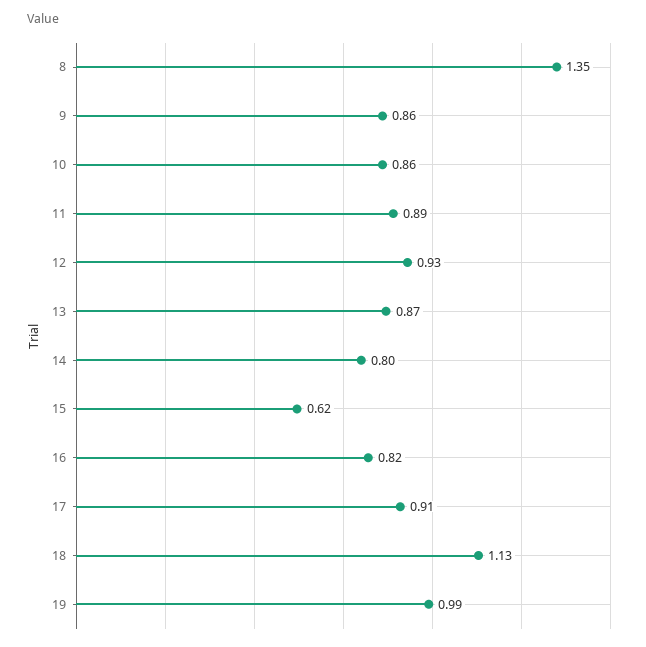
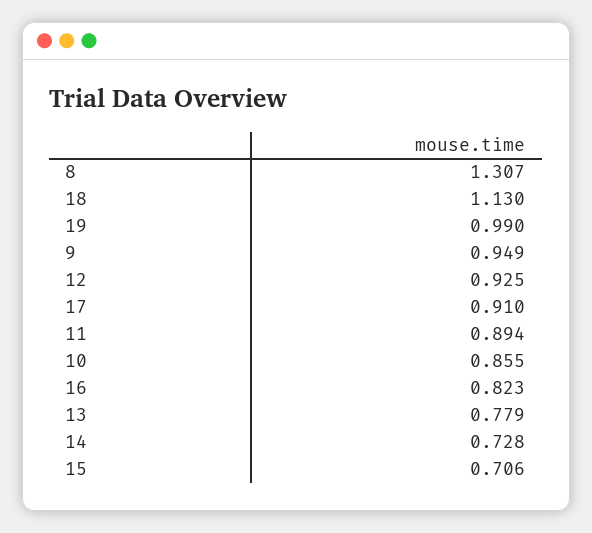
  {
-   "8": 1.35,
+   "8": 1.307,
-   "9": 0.86,
+   "9": 0.949,
    "10": 0.855,
    "11": 0.894,
    "12": 0.925,
-   "13": 0.87,
+   "13": 0.779,
-   "14": 0.8,
+   "14": 0.728,
-   "15": 0.62,
+   "15": 0.706,
    "16": 0.823,
    "17": 0.91,
    "18": 1.13,
    "19": 0.99
  }

